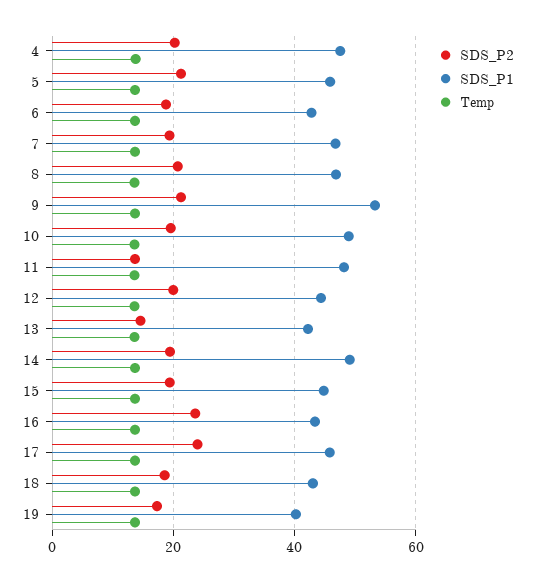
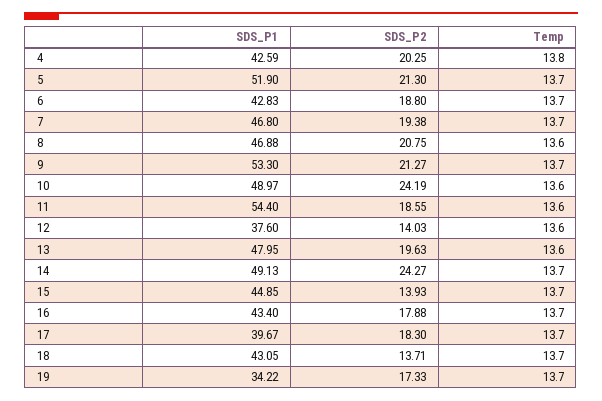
  {
    "SDS_P2": {
      "4": 20.25,
      "5": 21.3,
      "6": 18.8,
      "7": 19.38,
      "8": 20.75,
      "9": 21.27,
-     "10": 20,
+     "10": 24.19,
-     "11": 14,
+     "11": 18.55,
-     "12": 20,
+     "12": 14.03,
-     "13": 14,
+     "13": 19.63,
-     "14": 20,
+     "14": 24.27,
-     "15": 20,
+     "15": 13.93,
-     "16": 24,
+     "16": 17.88,
-     "17": 24,
+     "17": 18.3,
-     "18": 18,
+     "18": 13.71,
      "19": 17.33
    },
    "SDS_P1": {
-     "4": 48,
+     "4": 42.59,
-     "5": 46,
+     "5": 51.9,
      "6": 42.83,
      "7": 46.8,
      "8": 46.88,
      "9": 53.3,
      "10": 48.97,
-     "11": 48,
+     "11": 54.4,
-     "12": 44,
+     "12": 37.6,
-     "13": 42,
+     "13": 47.95,
      "14": 49.13,
      "15": 44.85,
      "16": 43.4,
-     "17": 46,
+     "17": 39.67,
      "18": 43.05,
-     "19": 40
+     "19": 34.22
    },
    "Temp": {
      "4": 13.8,
      "5": 13.7,
      "6": 13.7,
      "7": 13.7,
      "8": 13.6,
      "9": 13.7,
      "10": 13.6,
      "11": 13.6,
      "12": 13.6,
      "13": 13.6,
      "14": 13.7,
      "15": 13.7,
      "16": 13.7,
      "17": 13.7,
      "18": 13.7,
      "19": 13.7
    }
  }

